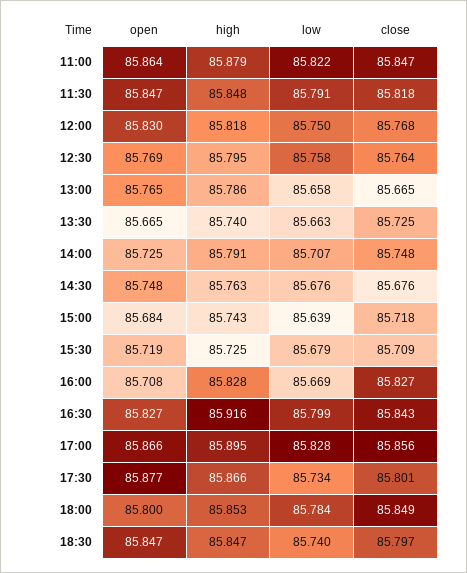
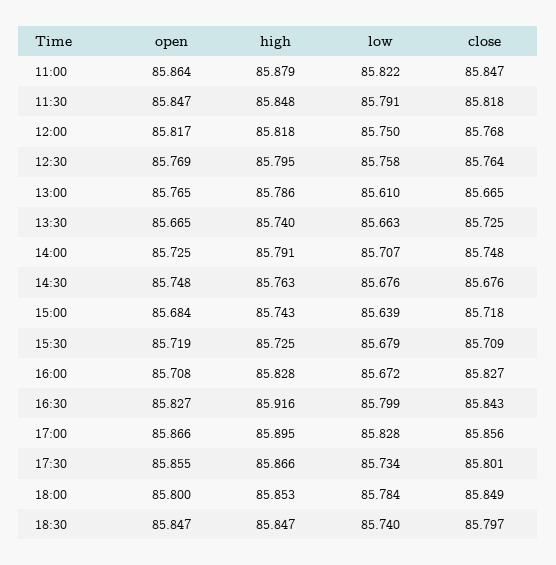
  {
    "open": {
      "11:00": 85.864,
      "11:30": 85.847,
-     "12:00": 85.83,
+     "12:00": 85.817,
      "12:30": 85.769,
      "13:00": 85.765,
      "13:30": 85.665,
      "14:00": 85.725,
      "14:30": 85.748,
      "15:00": 85.684,
      "15:30": 85.719,
      "16:00": 85.708,
      "16:30": 85.827,
      "17:00": 85.866,
-     "17:30": 85.877,
+     "17:30": 85.855,
      "18:00": 85.8,
      "18:30": 85.847
    },
    "high": {
      "11:00": 85.879,
      "11:30": 85.848,
      "12:00": 85.818,
      "12:30": 85.795,
      "13:00": 85.786,
      "13:30": 85.74,
      "14:00": 85.791,
      "14:30": 85.763,
      "15:00": 85.743,
      "15:30": 85.725,
      "16:00": 85.828,
      "16:30": 85.916,
      "17:00": 85.895,
      "17:30": 85.866,
      "18:00": 85.853,
      "18:30": 85.847
    },
    "low": {
      "11:00": 85.822,
      "11:30": 85.791,
      "12:00": 85.75,
      "12:30": 85.758,
-     "13:00": 85.658,
+     "13:00": 85.61,
      "13:30": 85.663,
      "14:00": 85.707,
      "14:30": 85.676,
      "15:00": 85.639,
      "15:30": 85.679,
-     "16:00": 85.669,
+     "16:00": 85.672,
      "16:30": 85.799,
      "17:00": 85.828,
      "17:30": 85.734,
      "18:00": 85.784,
      "18:30": 85.74
    },
    "close": {
      "11:00": 85.847,
      "11:30": 85.818,
      "12:00": 85.768,
      "12:30": 85.764,
      "13:00": 85.665,
      "13:30": 85.725,
      "14:00": 85.748,
      "14:30": 85.676,
      "15:00": 85.718,
      "15:30": 85.709,
      "16:00": 85.827,
      "16:30": 85.843,
      "17:00": 85.856,
      "17:30": 85.801,
      "18:00": 85.849,
      "18:30": 85.797
    }
  }

